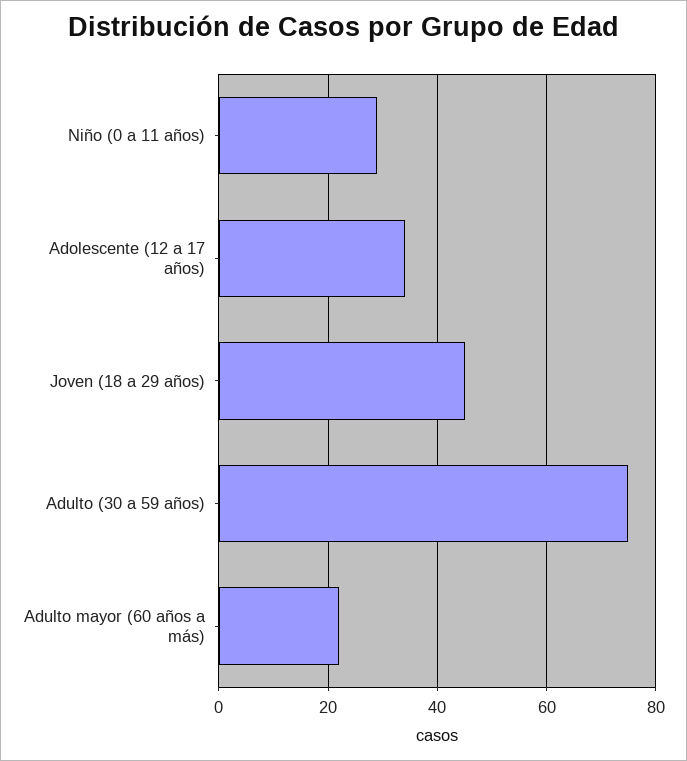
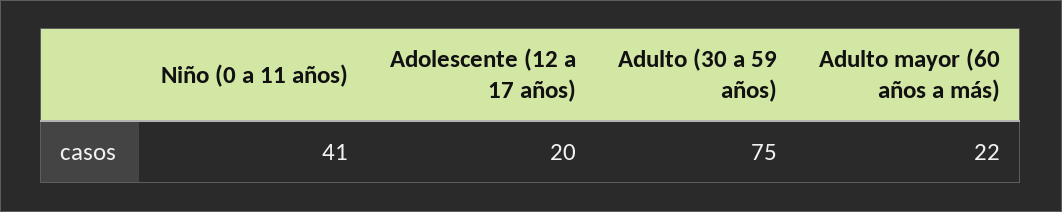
  {
-   "Niño (0 a 11 años)": 30,
+   "Niño (0 a 11 años)": 41,
-   "Adolescente (12 a 17 años)": 35,
+   "Adolescente (12 a 17 años)": 20,
-   "Joven (18 a 29 años)": 45,
    "Adulto (30 a 59 años)": 75,
    "Adulto mayor (60 años a más)": 22
  }

